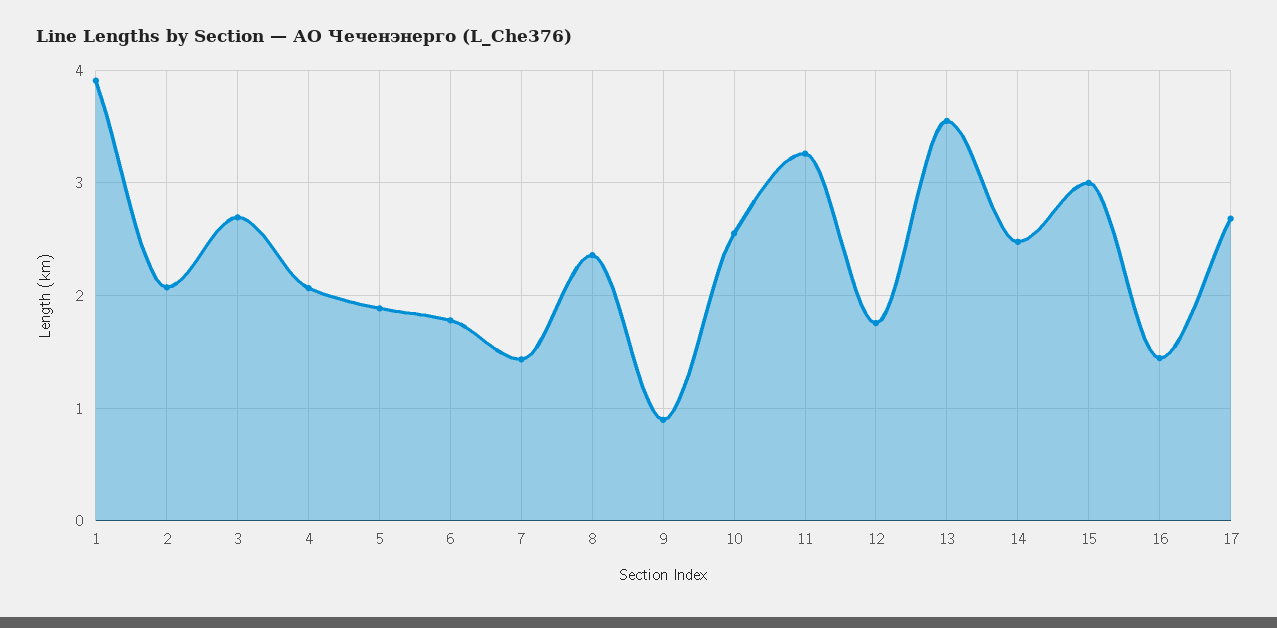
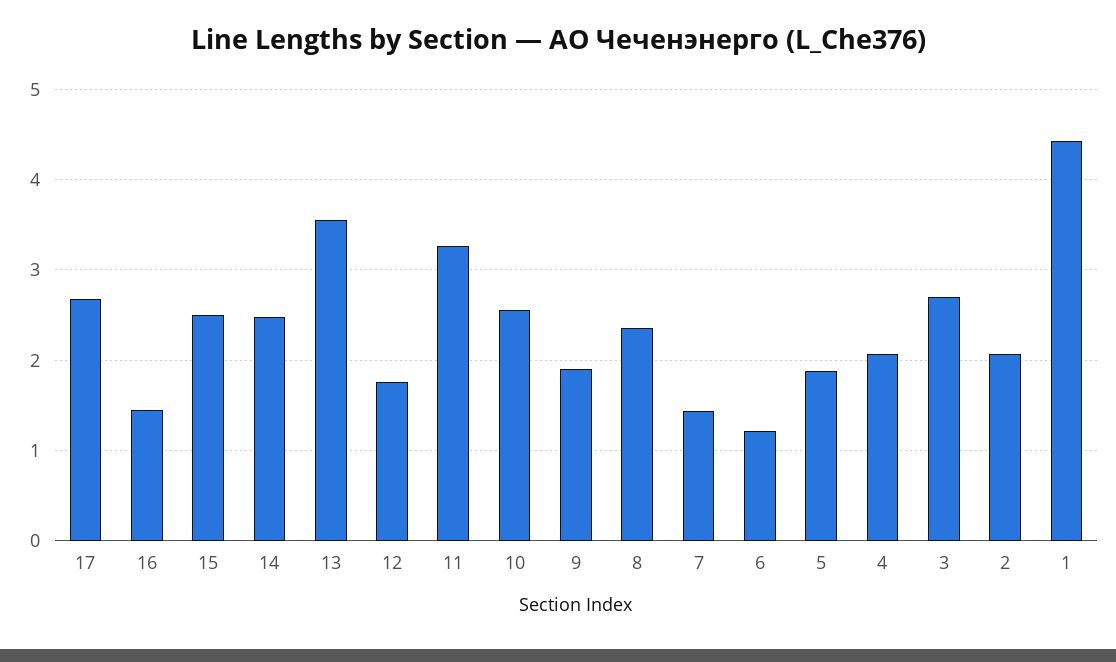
  {
-   "1": 3.9,
+   "1": 4.4,
    "2": 2.1,
    "3": 2.7,
    "4": 2.1,
    "5": 1.9,
-   "6": 1.8,
+   "6": 1.2,
    "7": 1.4,
    "8": 2.4,
-   "9": 0.9,
+   "9": 1.9,
    "10": 2.6,
    "11": 3.3,
    "12": 1.8,
    "13": 3.6,
    "14": 2.5,
-   "15": 3,
+   "15": 2.5,
    "16": 1.4,
    "17": 2.7
  }

